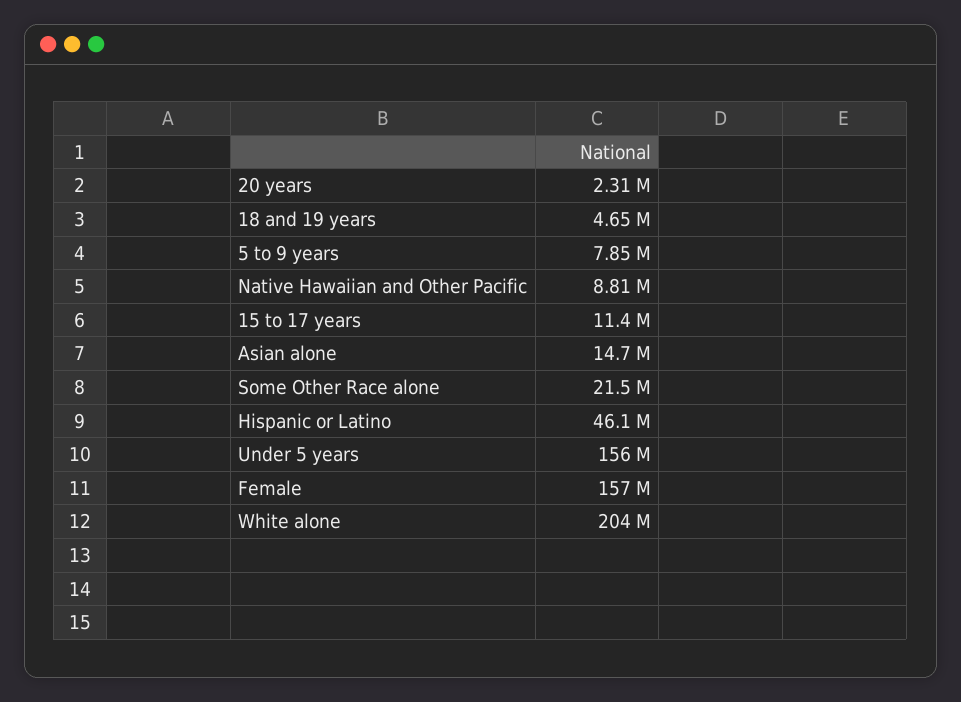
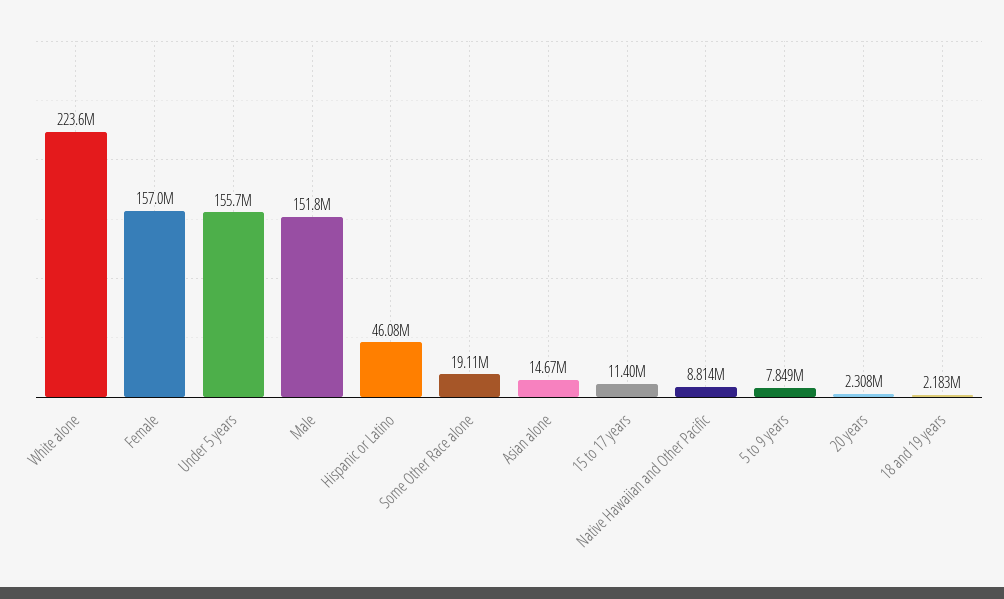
  {
    "20 years": 2308000,
-   "18 and 19 years": 4650000,
+   "18 and 19 years": 2183000,
    "5 to 9 years": 7849000,
    "Native Hawaiian and Other Pacific": 8814000,
    "15 to 17 years": 11400000,
    "Asian alone": 14670000,
-   "Some Other Race alone": 21500000,
+   "Some Other Race alone": 19110000,
    "Hispanic or Latino": 46080000,
    "Under 5 years": 155700000,
    "Female": 157000000,
-   "White alone": 204000000
+   "White alone": 223600000,
+   "Male": 151800000
  }

